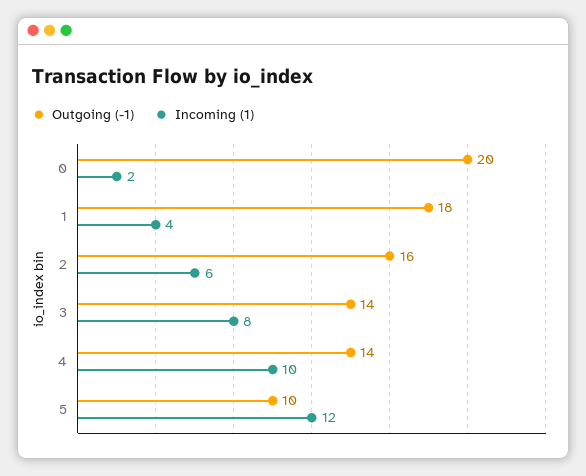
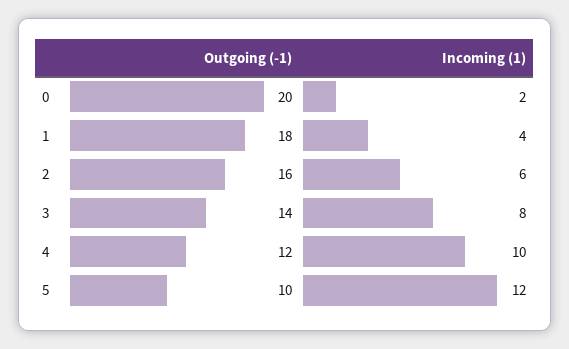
  {
    "Outgoing (-1)": {
      "0": 20,
      "1": 18,
      "2": 16,
      "3": 14,
-     "4": 14,
+     "4": 12,
      "5": 10
    },
    "Incoming (1)": {
      "0": 2,
      "1": 4,
      "2": 6,
      "3": 8,
      "4": 10,
      "5": 12
    }
  }

